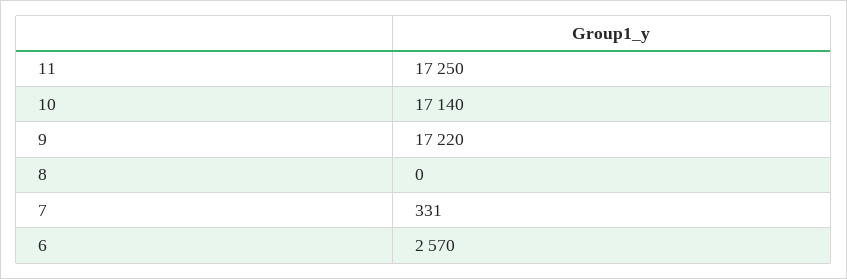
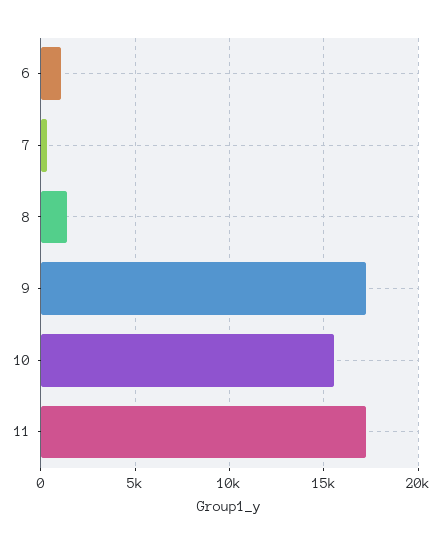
  {
    "11": 17250,
-   "10": 17140,
+   "10": 15500,
    "9": 17220,
-   "8": 0,
+   "8": 1500,
    "7": 331,
-   "6": 2570
+   "6": 1000
  }

